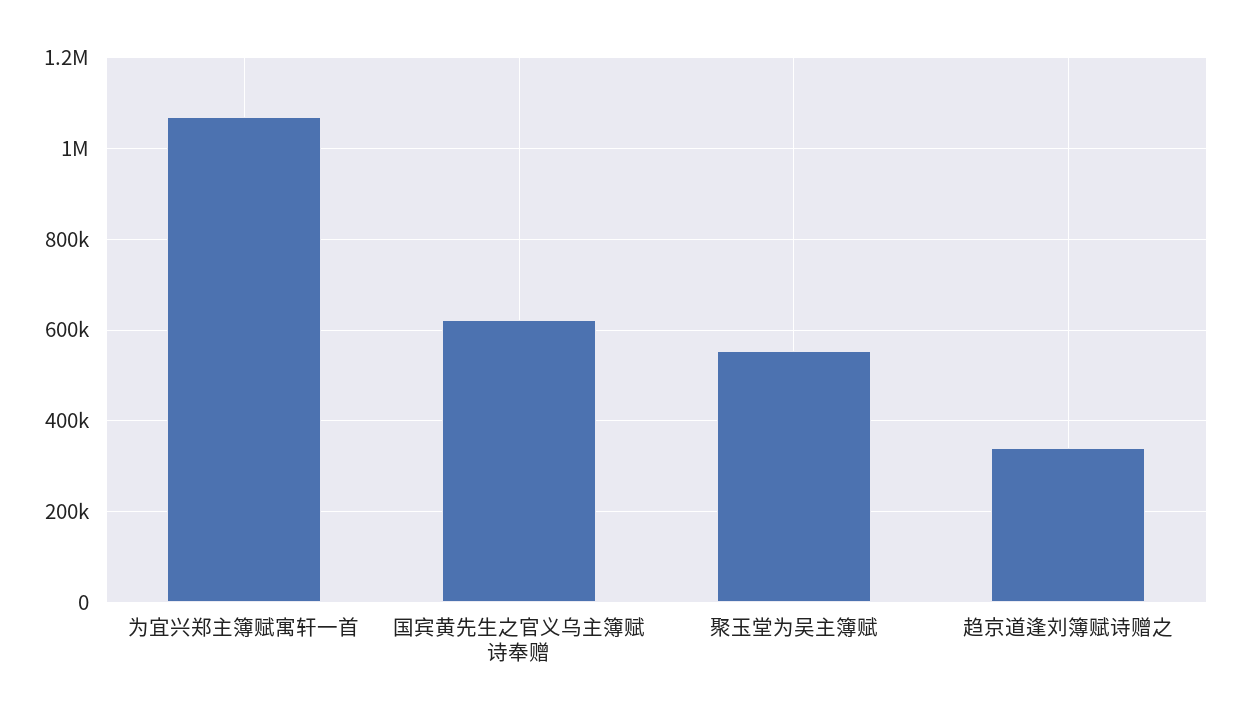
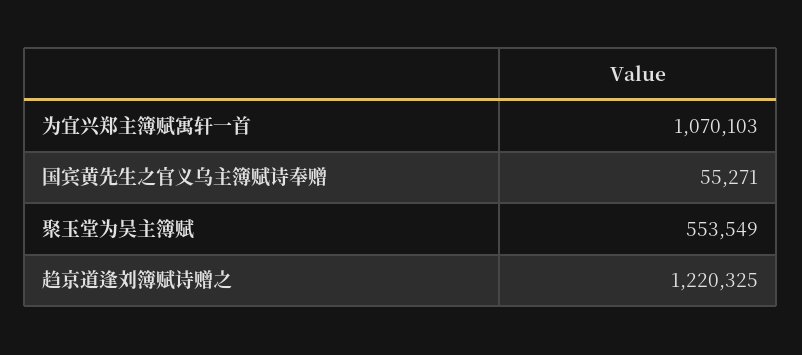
  {
    "为宜兴郑主簿赋寓轩一首": 1070103,
-   "国宾黄先生之官义乌主簿赋诗奉赠": 620000,
+   "国宾黄先生之官义乌主簿赋诗奉赠": 55271,
    "聚玉堂为吴主簿赋": 553549,
-   "趋京道逢刘簿赋诗赠之": 340000
+   "趋京道逢刘簿赋诗赠之": 1220325
  }

